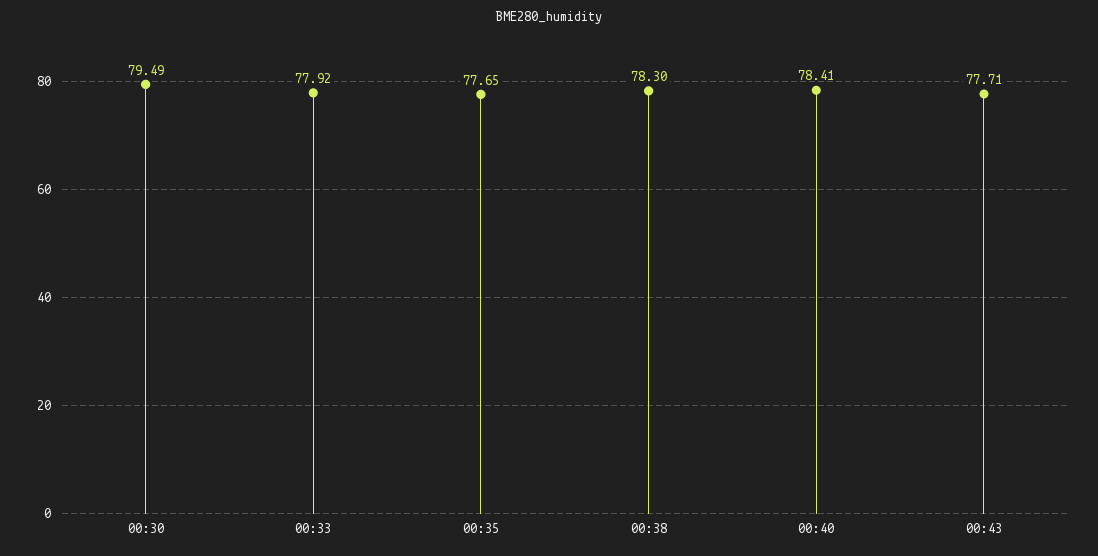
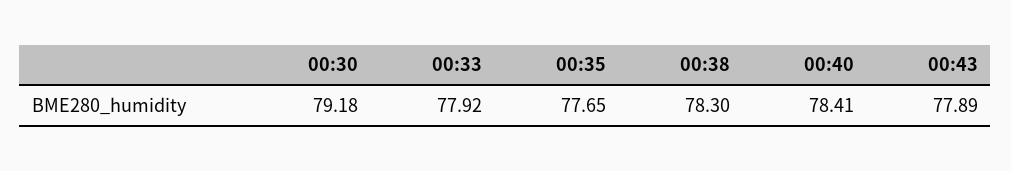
  {
-   "00:30": 79.49,
+   "00:30": 79.18,
    "00:33": 77.92,
    "00:35": 77.65,
    "00:38": 78.3,
    "00:40": 78.41,
-   "00:43": 77.71
+   "00:43": 77.89
  }

